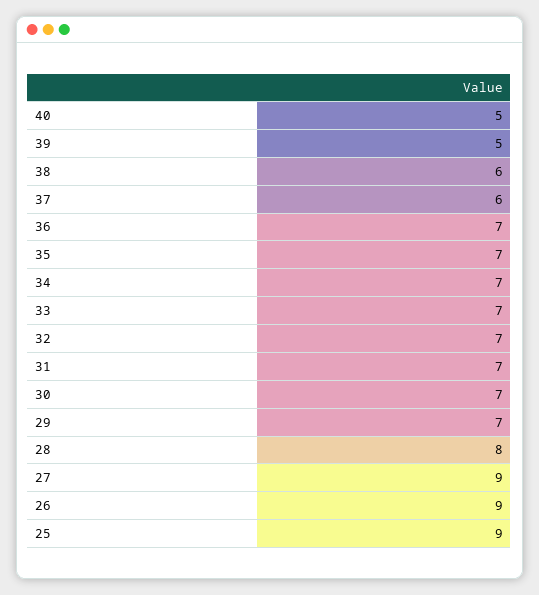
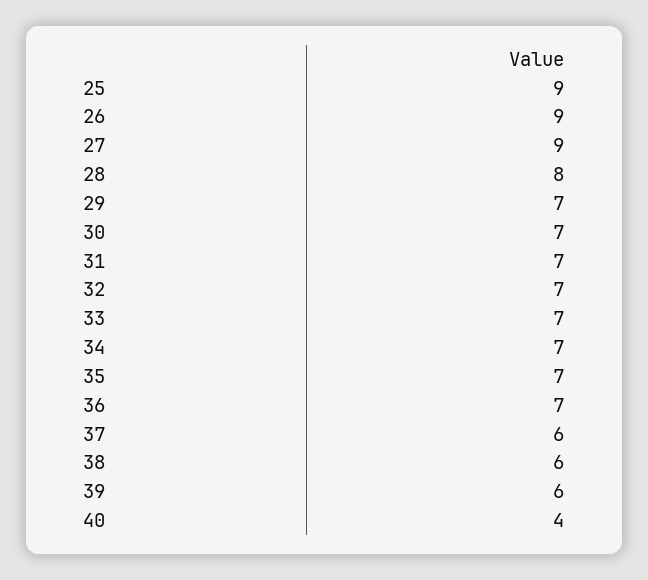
  {
-   "40": 5,
+   "40": 4,
-   "39": 5,
+   "39": 6,
    "38": 6,
    "37": 6,
    "36": 7,
    "35": 7,
    "34": 7,
    "33": 7,
    "32": 7,
    "31": 7,
    "30": 7,
    "29": 7,
    "28": 8,
    "27": 9,
    "26": 9,
    "25": 9
  }

